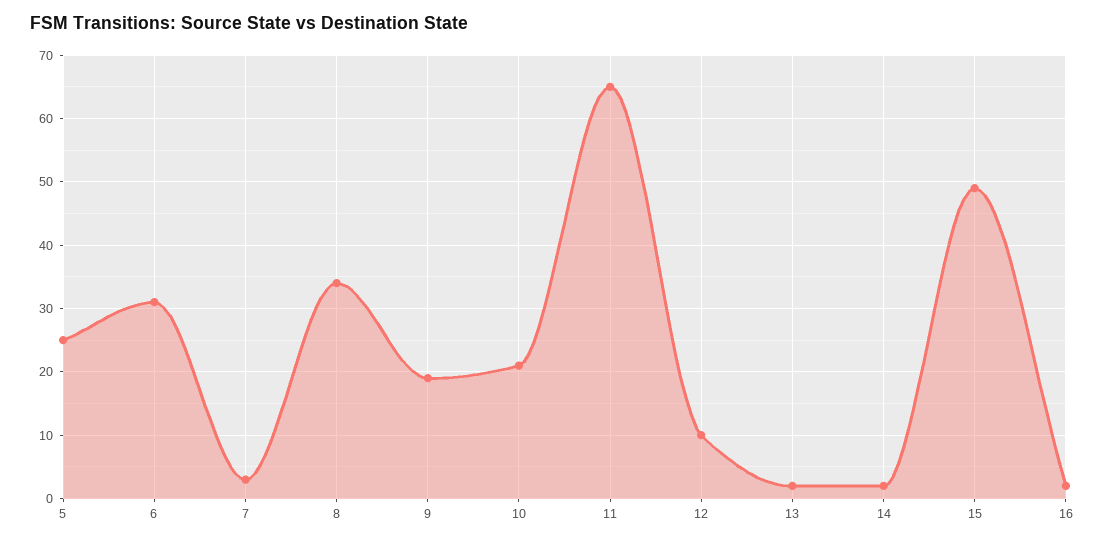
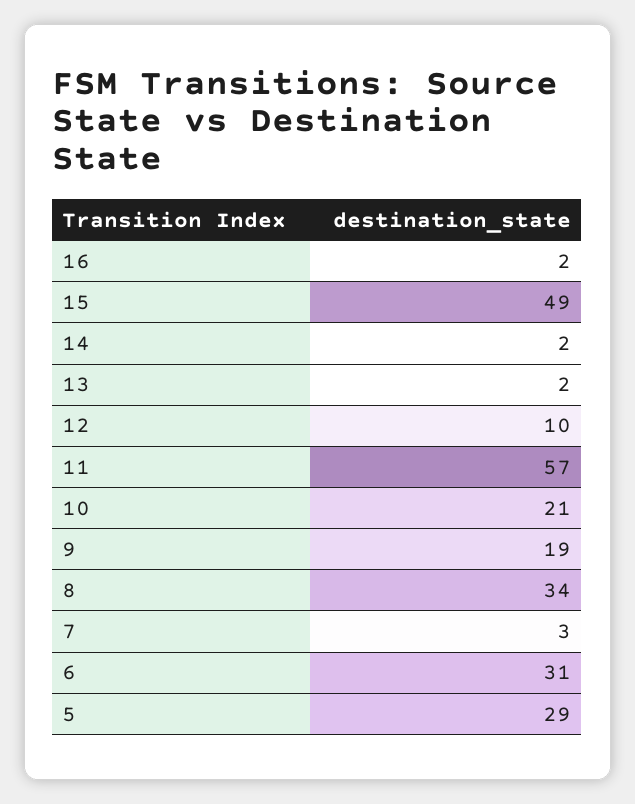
  {
-   "5": 25,
+   "5": 29,
    "6": 31,
    "7": 3,
    "8": 34,
    "9": 19,
    "10": 21,
-   "11": 65,
+   "11": 57,
    "12": 10,
    "13": 2,
    "14": 2,
    "15": 49,
    "16": 2
  }

